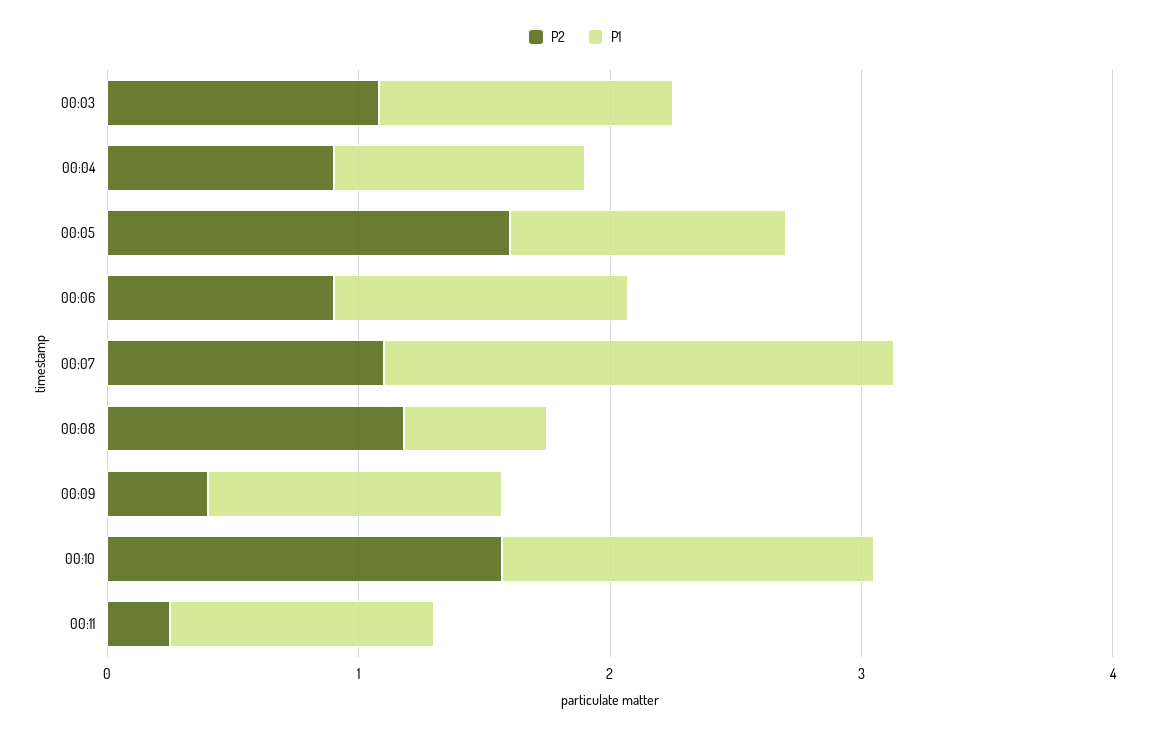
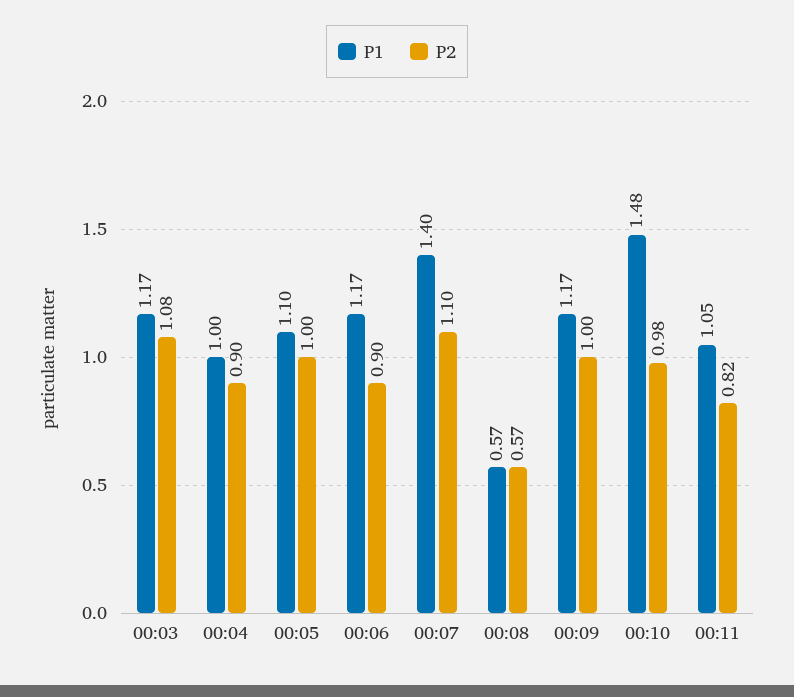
  {
    "P2": {
      "00:03": 1.08,
      "00:04": 0.9,
-     "00:05": 1.6,
+     "00:05": 1,
      "00:06": 0.9,
      "00:07": 1.1,
-     "00:08": 1.2,
+     "00:08": 0.57,
-     "00:09": 0.4,
+     "00:09": 1,
-     "00:10": 1.6,
+     "00:10": 0.98,
-     "00:11": 0.2
+     "00:11": 0.82
    },
    "P1": {
      "00:03": 1.17,
      "00:04": 1,
      "00:05": 1.1,
      "00:06": 1.17,
-     "00:07": 2,
+     "00:07": 1.4,
      "00:08": 0.57,
      "00:09": 1.17,
      "00:10": 1.48,
      "00:11": 1.05
    }
  }

